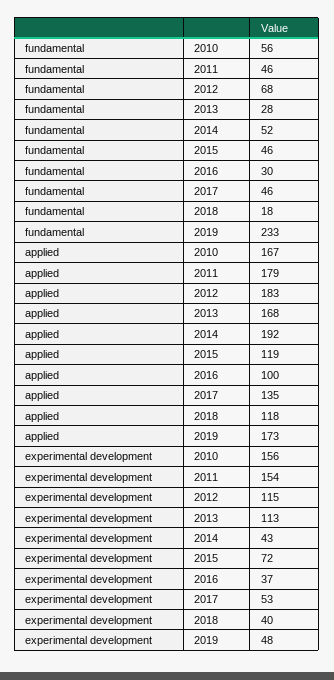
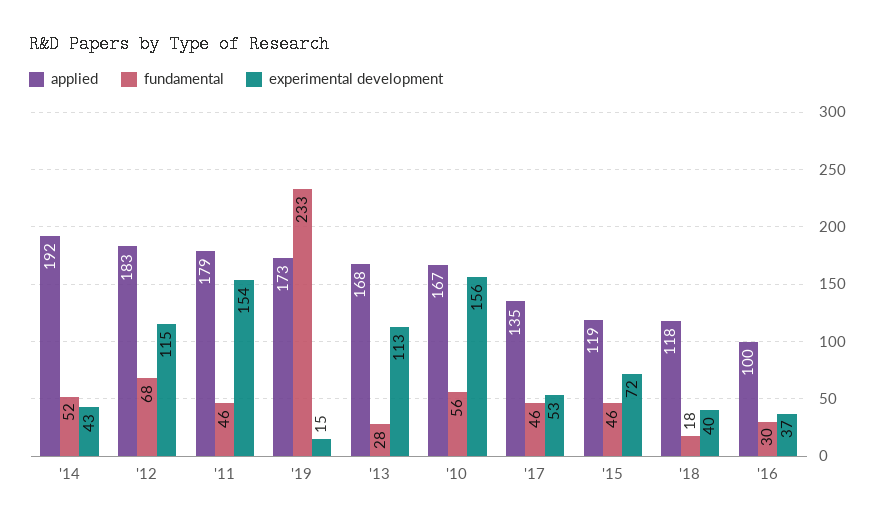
  {
    "fundamental": {
      "2010": 56,
      "2011": 46,
      "2012": 68,
      "2013": 28,
      "2014": 52,
      "2015": 46,
      "2016": 30,
      "2017": 46,
      "2018": 18,
      "2019": 233
    },
    "applied": {
      "2010": 167,
      "2011": 179,
      "2012": 183,
      "2013": 168,
      "2014": 192,
      "2015": 119,
      "2016": 100,
      "2017": 135,
      "2018": 118,
      "2019": 173
    },
    "experimental development": {
      "2010": 156,
      "2011": 154,
      "2012": 115,
      "2013": 113,
      "2014": 43,
      "2015": 72,
      "2016": 37,
      "2017": 53,
      "2018": 40,
-     "2019": 48
+     "2019": 15
    }
  }

